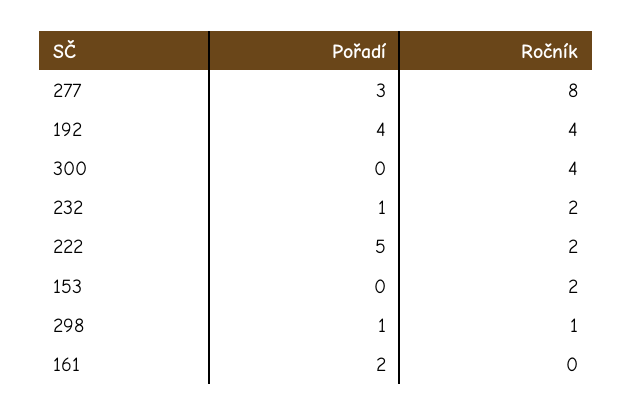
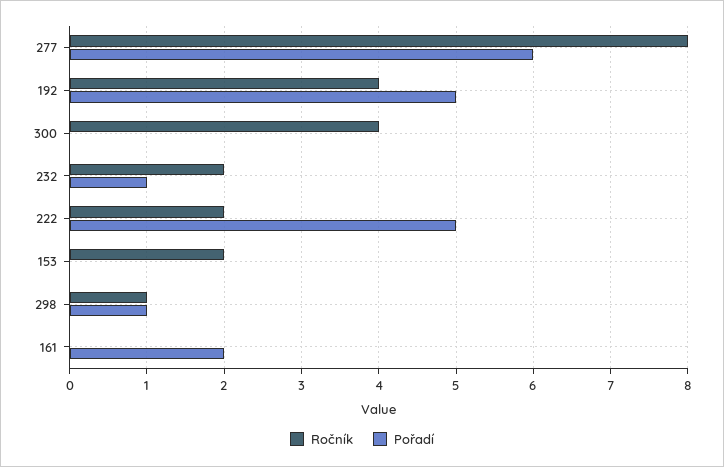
  {
    "Pořadí": {
-     "277": 3,
+     "277": 6,
-     "192": 4,
+     "192": 5,
      "300": 0,
      "232": 1,
      "222": 5,
      "153": 0,
      "298": 1,
      "161": 2
    },
    "Ročník": {
      "277": 8,
      "192": 4,
      "300": 4,
      "232": 2,
      "222": 2,
      "153": 2,
      "298": 1,
      "161": 0
    }
  }

